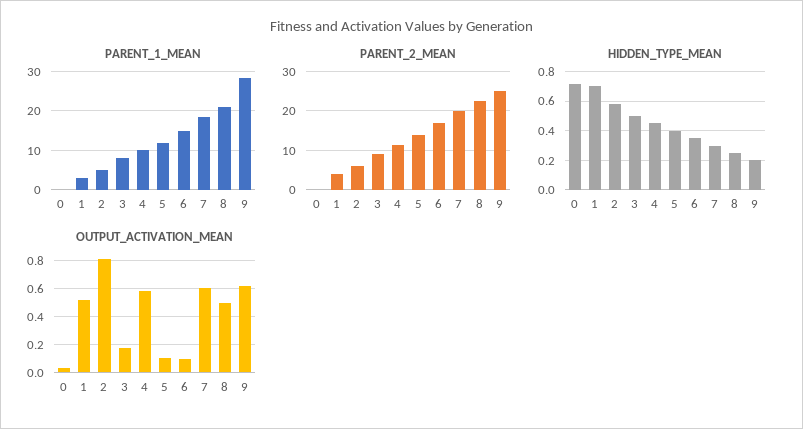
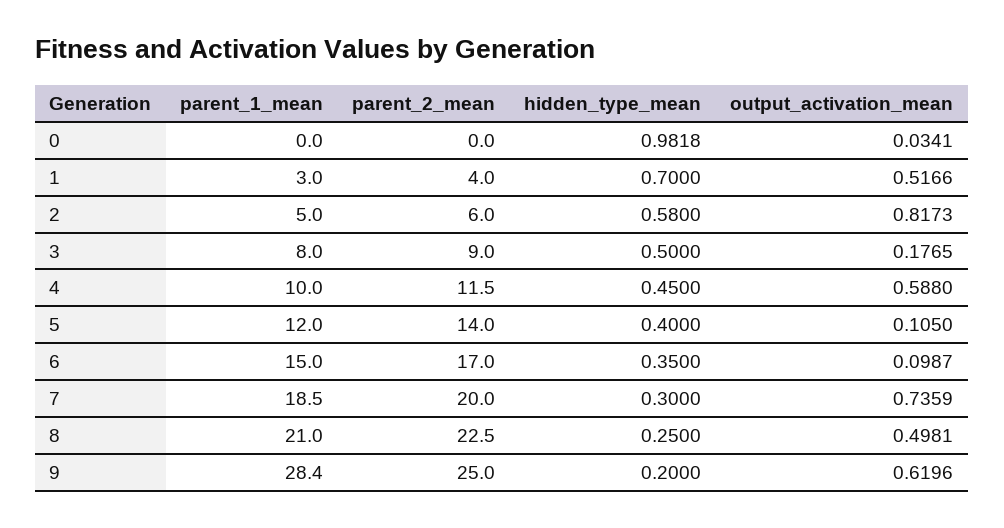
  {
    "PARENT_1_MEAN": {
      "0": 0,
      "1": 3,
      "2": 5,
      "3": 8,
      "4": 10,
      "5": 12,
      "6": 15,
      "7": 18.5,
      "8": 21,
      "9": 28.4
    },
    "PARENT_2_MEAN": {
      "0": 0,
      "1": 4,
      "2": 6,
      "3": 9,
      "4": 11.5,
      "5": 14,
      "6": 17,
      "7": 20,
      "8": 22.5,
      "9": 25
    },
    "HIDDEN_TYPE_MEAN": {
-     "0": 0.7,
+     "0": 0.9818,
      "1": 0.7,
      "2": 0.58,
      "3": 0.5,
      "4": 0.45,
      "5": 0.4,
      "6": 0.35,
      "7": 0.3,
      "8": 0.25,
      "9": 0.2
    },
    "OUTPUT_ACTIVATION_MEAN": {
      "0": 0.0341,
      "1": 0.5166,
      "2": 0.8173,
      "3": 0.1765,
      "4": 0.588,
      "5": 0.105,
      "6": 0.0987,
-     "7": 0.6,
+     "7": 0.7359,
      "8": 0.4981,
      "9": 0.6196
    }
  }

